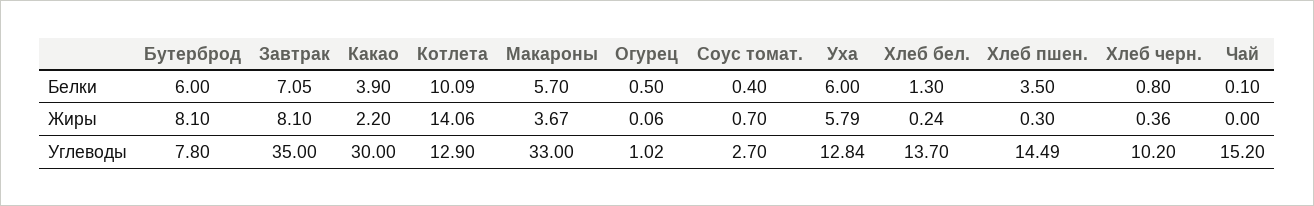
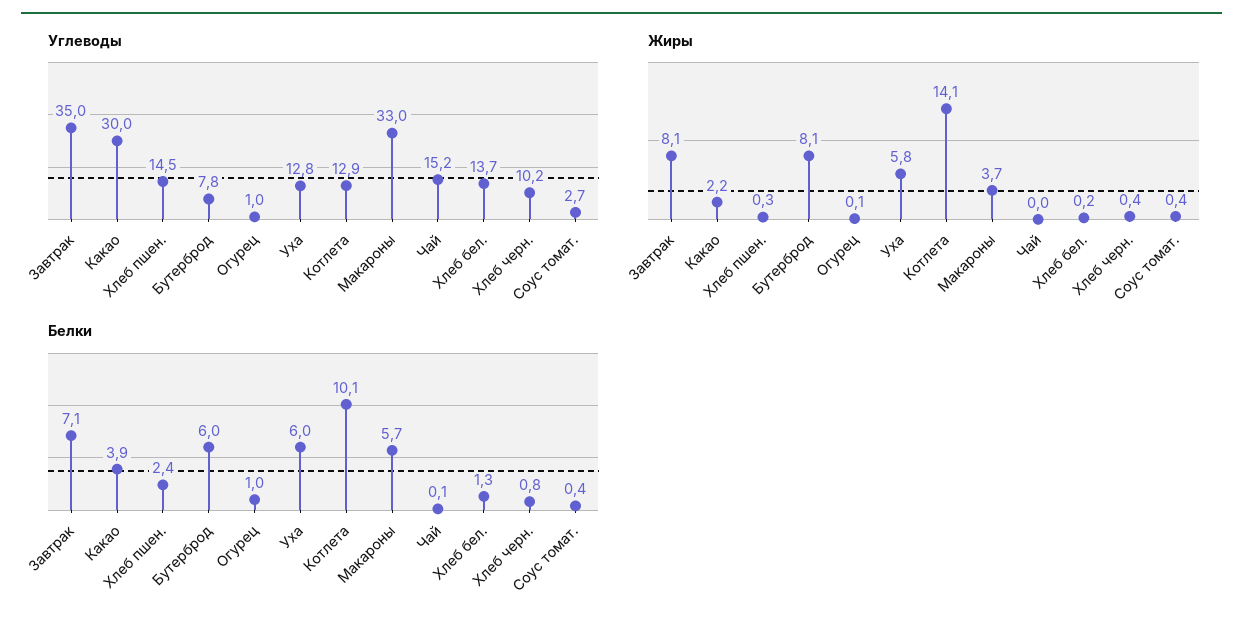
  {
    "Белки": {
      "Бутерброд": 6,
      "Завтрак": 7.05,
      "Какао": 3.9,
      "Котлета": 10.09,
      "Макароны": 5.7,
-     "Огурец": 0.5,
+     "Огурец": 1,
      "Соус томат.": 0.4,
      "Уха": 6,
      "Хлеб бел.": 1.3,
-     "Хлеб пшен.": 3.5,
+     "Хлеб пшен.": 2.4,
      "Хлеб черн.": 0.8,
      "Чай": 0.1
    },
    "Жиры": {
      "Бутерброд": 8.1,
      "Завтрак": 8.1,
      "Какао": 2.2,
      "Котлета": 14.06,
      "Макароны": 3.67,
      "Огурец": 0.06,
-     "Соус томат.": 0.7,
+     "Соус томат.": 0.4,
      "Уха": 5.79,
      "Хлеб бел.": 0.24,
      "Хлеб пшен.": 0.3,
      "Хлеб черн.": 0.36,
      "Чай": 0
    },
    "Углеводы": {
      "Бутерброд": 7.8,
      "Завтрак": 35,
      "Какао": 30,
      "Котлета": 12.9,
      "Макароны": 33,
      "Огурец": 1.02,
      "Соус томат.": 2.7,
      "Уха": 12.84,
      "Хлеб бел.": 13.7,
      "Хлеб пшен.": 14.49,
      "Хлеб черн.": 10.2,
      "Чай": 15.2
    }
  }

